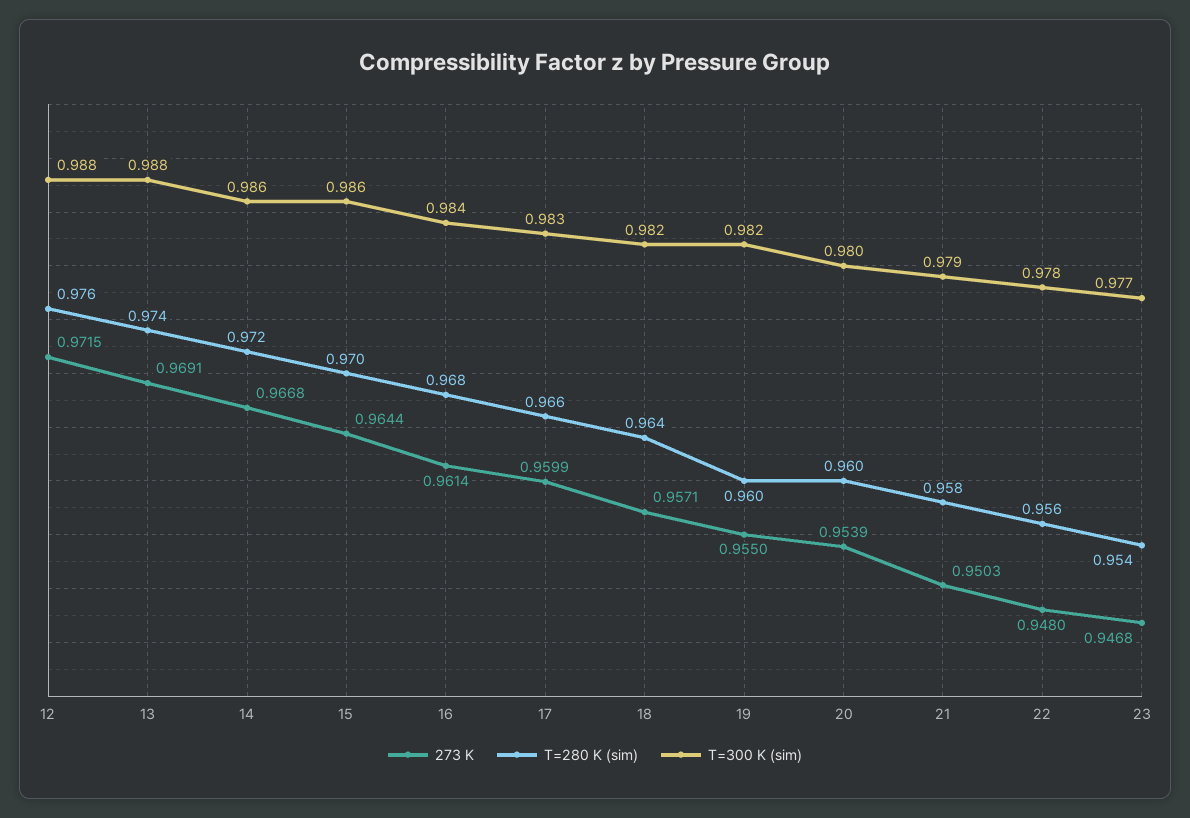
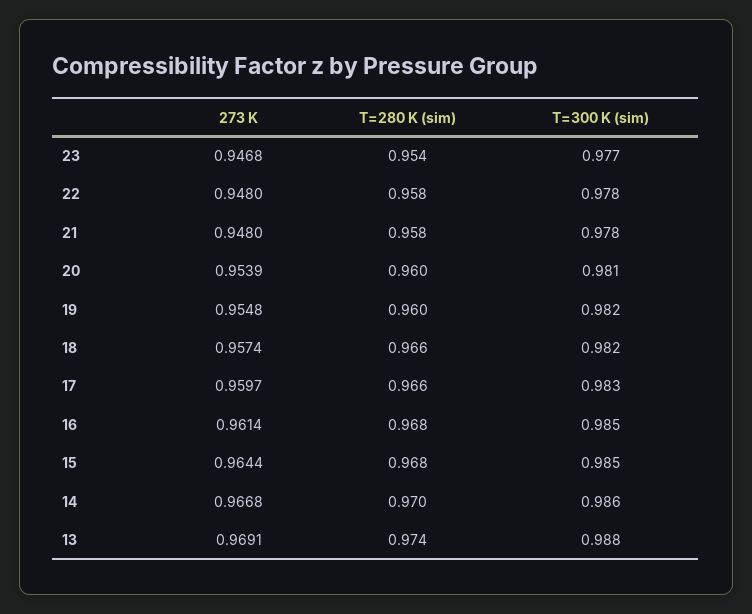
  {
    "273 K": {
-     "12": 0.9715,
      "13": 0.9691,
      "14": 0.9668,
      "15": 0.9644,
      "16": 0.9614,
-     "17": 0.9599,
+     "17": 0.9597,
-     "18": 0.9571,
+     "18": 0.9574,
-     "19": 0.955,
+     "19": 0.9548,
      "20": 0.9539,
-     "21": 0.9503,
+     "21": 0.948,
      "22": 0.948,
      "23": 0.9468
    },
    "T=280 K (sim)": {
-     "12": 0.976,
      "13": 0.974,
-     "14": 0.972,
+     "14": 0.97,
-     "15": 0.97,
+     "15": 0.968,
      "16": 0.968,
      "17": 0.966,
-     "18": 0.964,
+     "18": 0.966,
      "19": 0.96,
      "20": 0.96,
      "21": 0.958,
-     "22": 0.956,
+     "22": 0.958,
      "23": 0.954
    },
    "T=300 K (sim)": {
-     "12": 0.988,
      "13": 0.988,
      "14": 0.986,
-     "15": 0.986,
+     "15": 0.985,
-     "16": 0.984,
+     "16": 0.985,
      "17": 0.983,
      "18": 0.982,
      "19": 0.982,
-     "20": 0.98,
+     "20": 0.981,
-     "21": 0.979,
+     "21": 0.978,
      "22": 0.978,
      "23": 0.977
    }
  }

